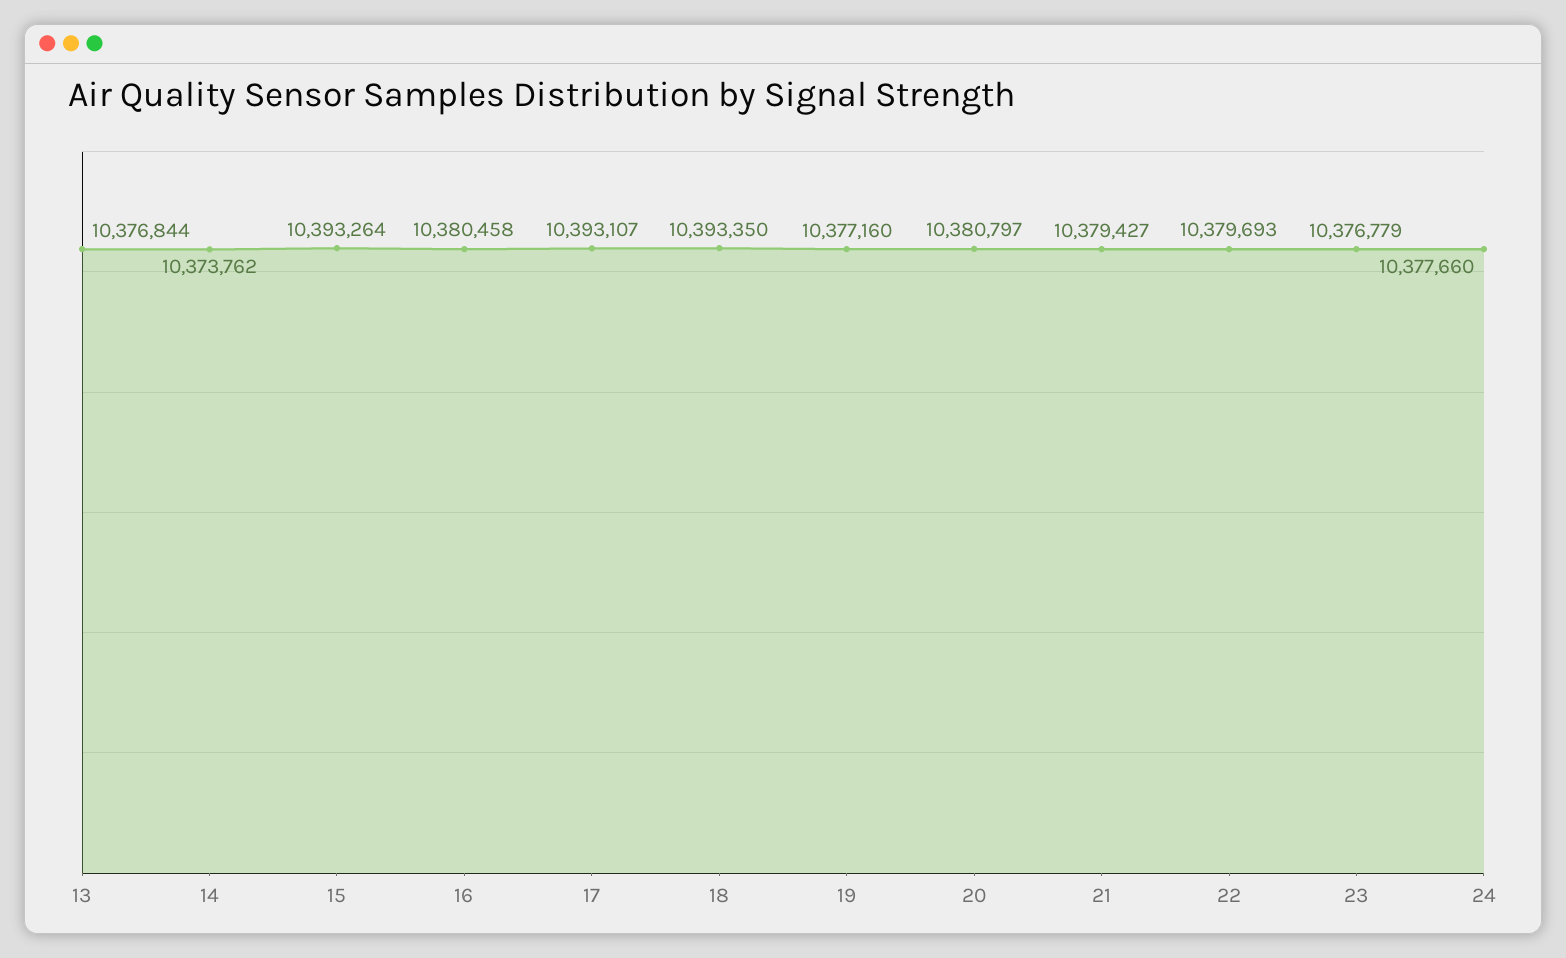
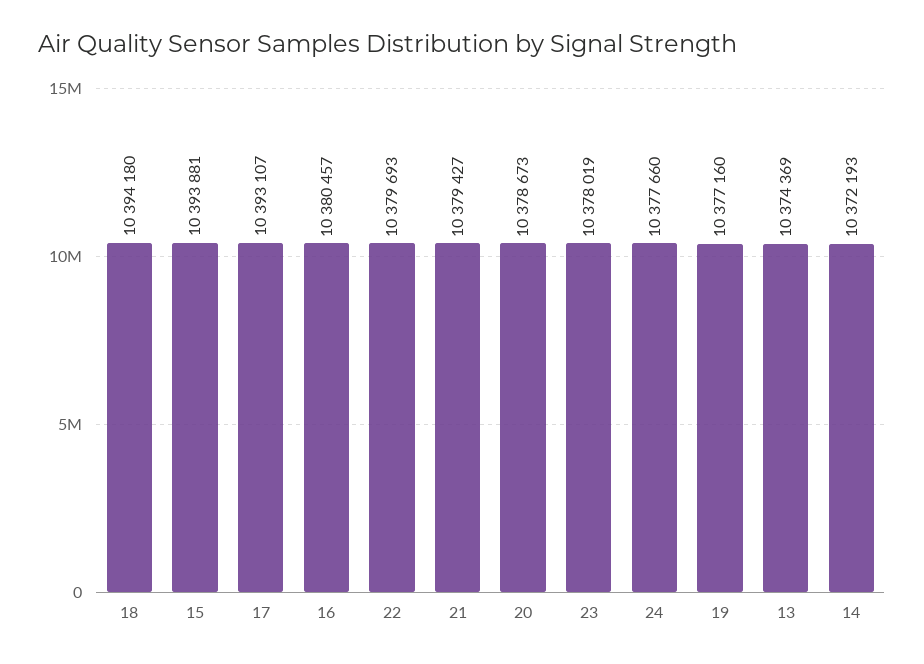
  {
-   "13": 10376844,
+   "13": 10374369,
-   "14": 10373762,
+   "14": 10372193,
-   "15": 10393264,
+   "15": 10393881,
-   "16": 10380458,
+   "16": 10380457,
    "17": 10393107,
-   "18": 10393350,
+   "18": 10394180,
    "19": 10377160,
-   "20": 10380797,
+   "20": 10378673,
    "21": 10379427,
    "22": 10379693,
-   "23": 10376779,
+   "23": 10378019,
    "24": 10377660
  }

